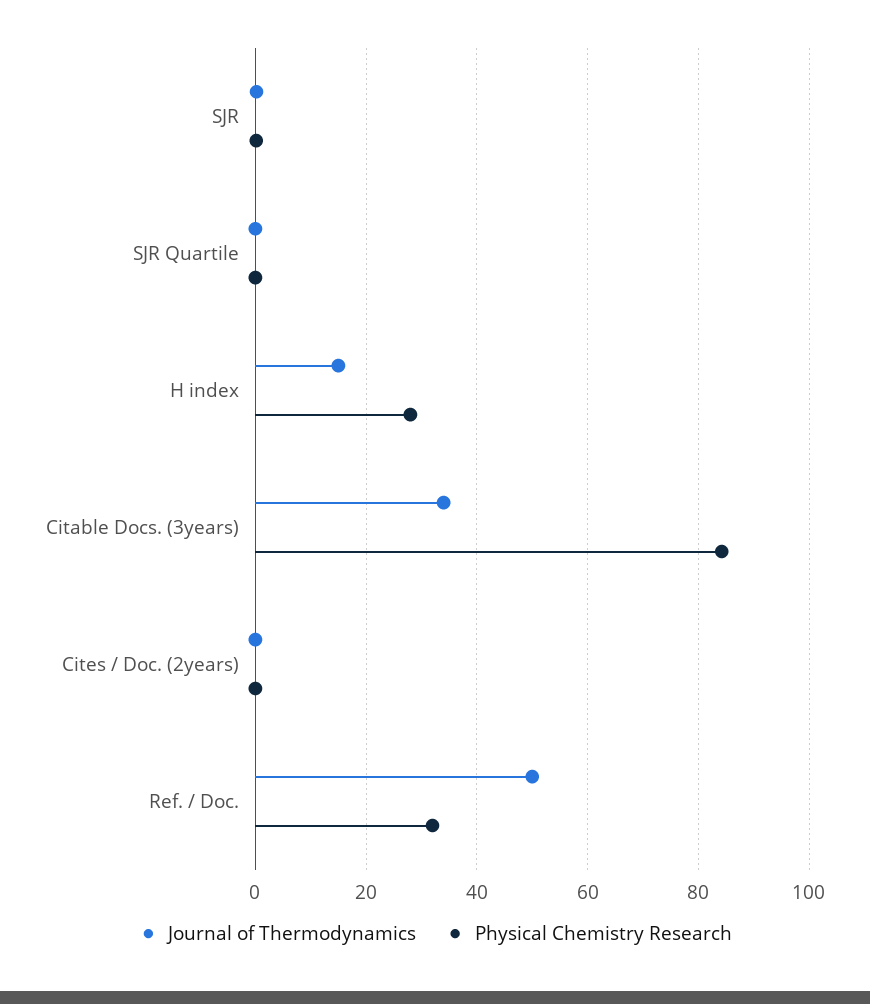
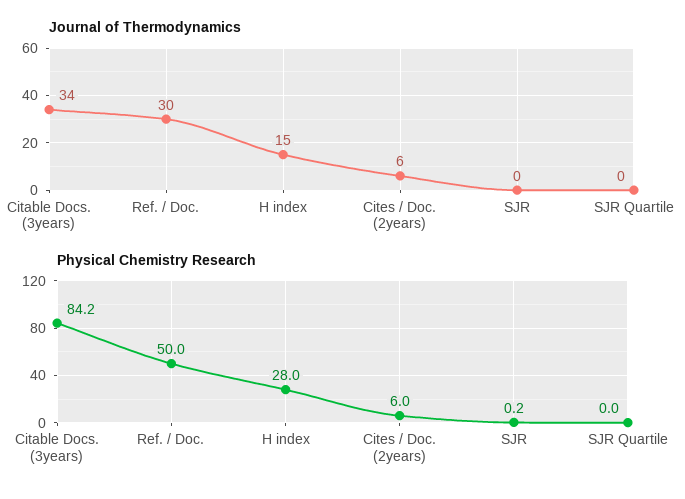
  {
    "Journal of Thermodynamics": {
      "SJR": 0,
      "SJR Quartile": 0,
      "H index": 15,
      "Citable Docs. (3years)": 34,
-     "Cites / Doc. (2years)": 0,
+     "Cites / Doc. (2years)": 6,
-     "Ref. / Doc.": 50
+     "Ref. / Doc.": 30
    },
    "Physical Chemistry Research": {
      "SJR": 0.2,
      "SJR Quartile": 0,
      "H index": 28,
      "Citable Docs. (3years)": 84.2,
-     "Cites / Doc. (2years)": 0,
+     "Cites / Doc. (2years)": 6,
-     "Ref. / Doc.": 32
+     "Ref. / Doc.": 50
    }
  }

